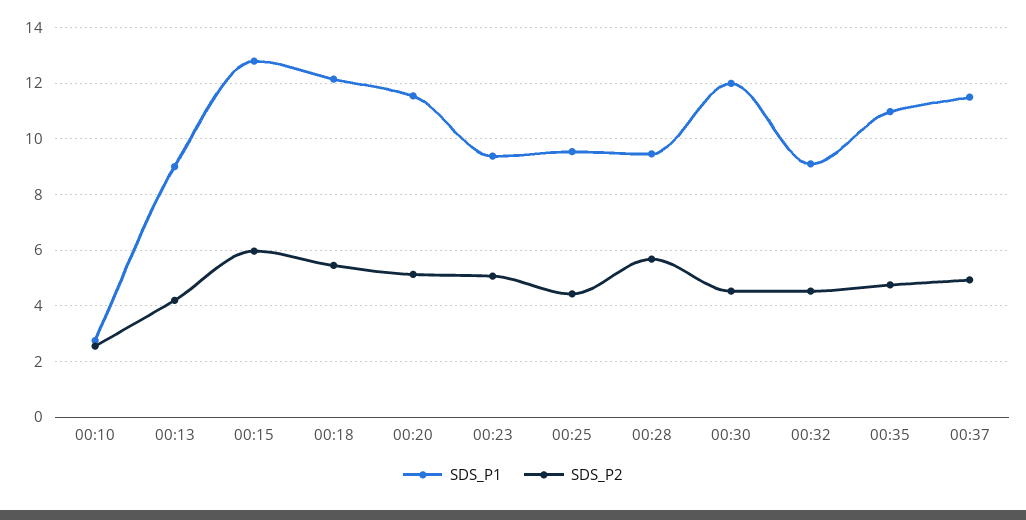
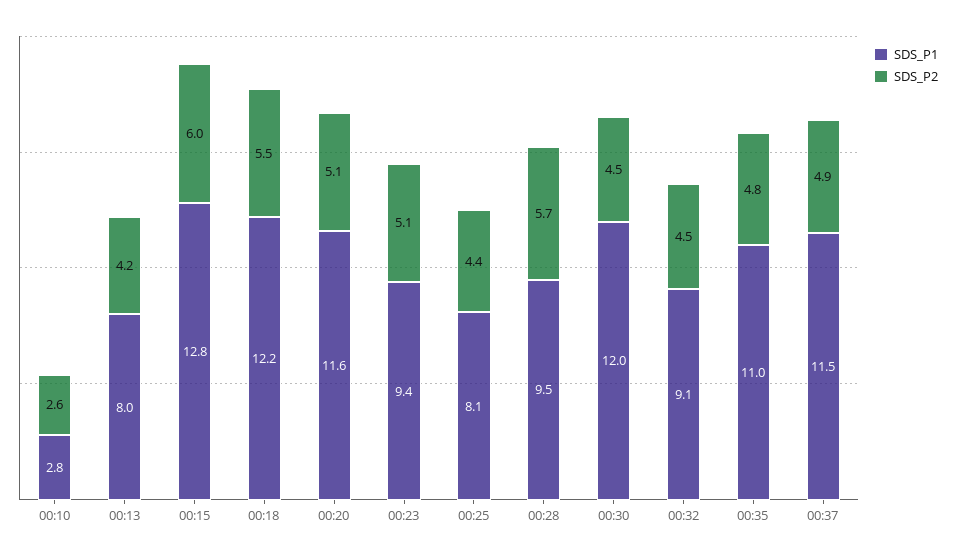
  {
    "SDS_P1": {
      "00:10": 2.8,
-     "00:13": 9,
+     "00:13": 8,
      "00:15": 12.8,
      "00:18": 12.2,
      "00:20": 11.6,
      "00:23": 9.4,
-     "00:25": 9.5,
+     "00:25": 8.1,
      "00:28": 9.5,
      "00:30": 12,
      "00:32": 9.1,
      "00:35": 11,
      "00:37": 11.5
    },
    "SDS_P2": {
      "00:10": 2.6,
      "00:13": 4.2,
      "00:15": 6,
      "00:18": 5.5,
      "00:20": 5.1,
      "00:23": 5.1,
      "00:25": 4.4,
      "00:28": 5.7,
      "00:30": 4.5,
      "00:32": 4.5,
      "00:35": 4.8,
      "00:37": 4.9
    }
  }

